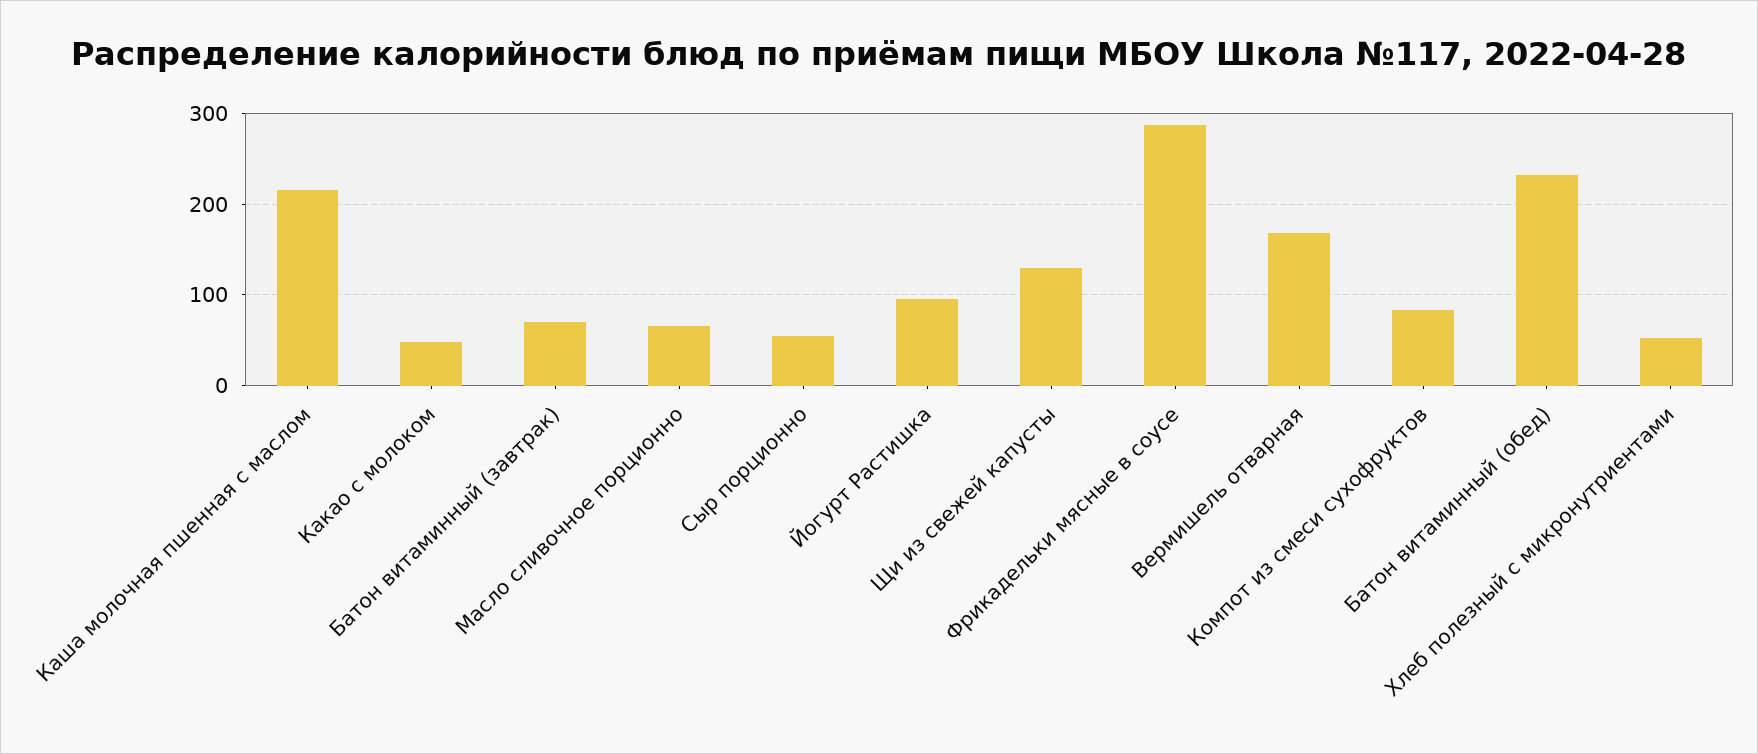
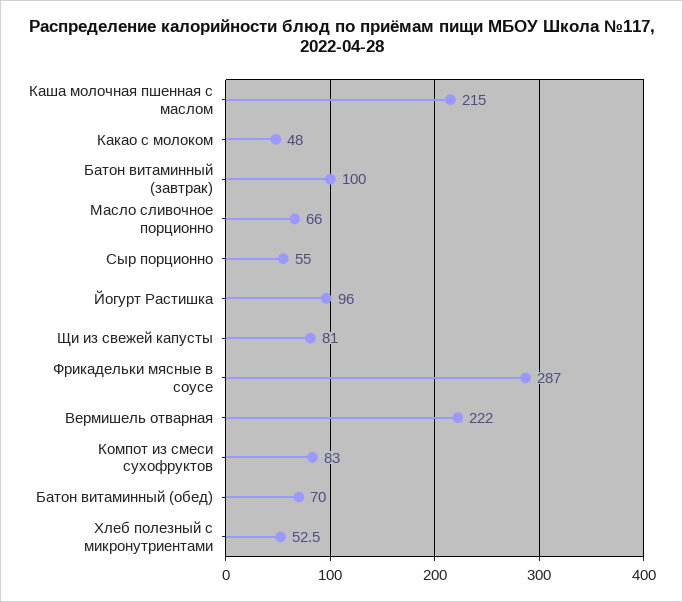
  {
    "Каша молочная пшенная с маслом": 215,
    "Какао с молоком": 48,
-   "Батон витаминный (завтрак)": 70,
+   "Батон витаминный (завтрак)": 100,
    "Масло сливочное порционно": 66,
    "Сыр порционно": 55,
    "Йогурт Растишка": 96,
-   "Щи из свежей капусты": 130,
+   "Щи из свежей капусты": 81,
    "Фрикадельки мясные в соусе": 287,
-   "Вермишель отварная": 170,
+   "Вермишель отварная": 222,
    "Компот из смеси сухофруктов": 83,
-   "Батон витаминный (обед)": 230,
+   "Батон витаминный (обед)": 70,
    "Хлеб полезный с микронутриентами": 52.5
  }

